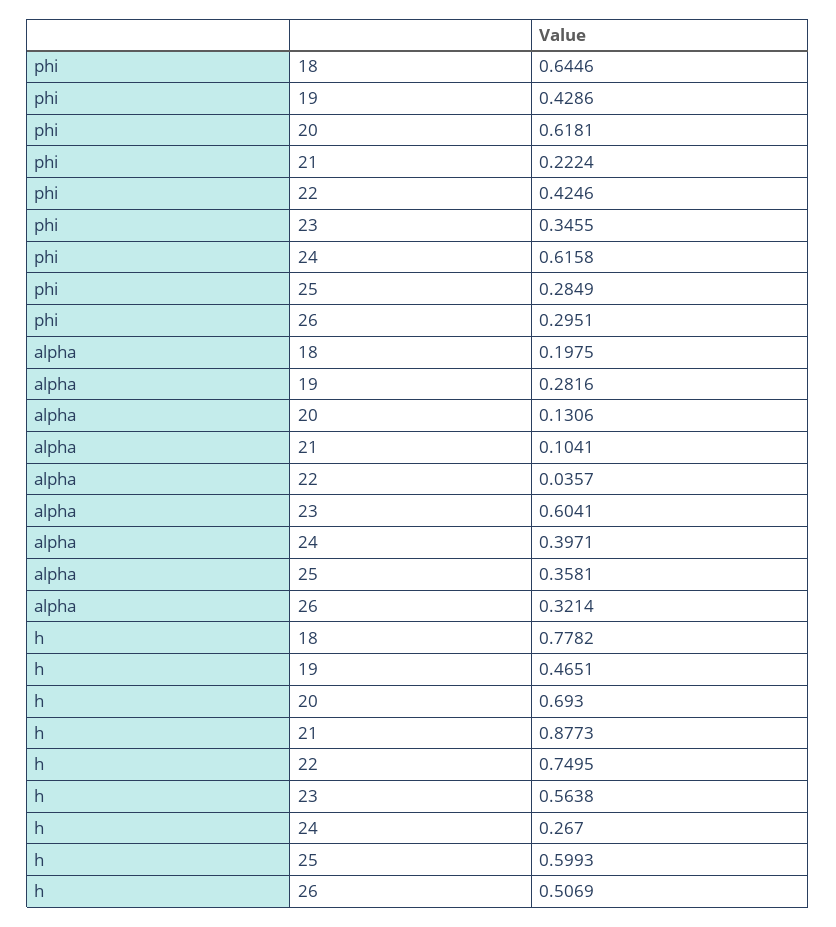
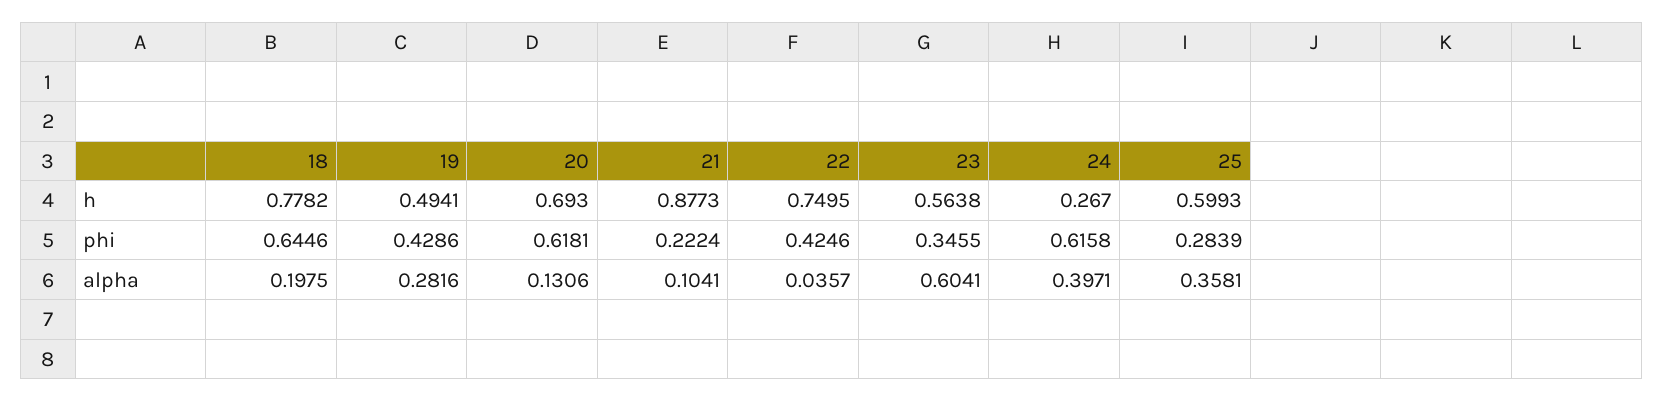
  {
    "phi": {
      "18": 0.6446,
      "19": 0.4286,
      "20": 0.6181,
      "21": 0.2224,
      "22": 0.4246,
      "23": 0.3455,
      "24": 0.6158,
-     "25": 0.2849,
+     "25": 0.2839
-     "26": 0.2951
    },
    "alpha": {
      "18": 0.1975,
      "19": 0.2816,
      "20": 0.1306,
      "21": 0.1041,
      "22": 0.0357,
      "23": 0.6041,
      "24": 0.3971,
-     "25": 0.3581,
+     "25": 0.3581
-     "26": 0.3214
    },
    "h": {
      "18": 0.7782,
-     "19": 0.4651,
+     "19": 0.4941,
      "20": 0.693,
      "21": 0.8773,
      "22": 0.7495,
      "23": 0.5638,
      "24": 0.267,
-     "25": 0.5993,
+     "25": 0.5993
-     "26": 0.5069
    }
  }

